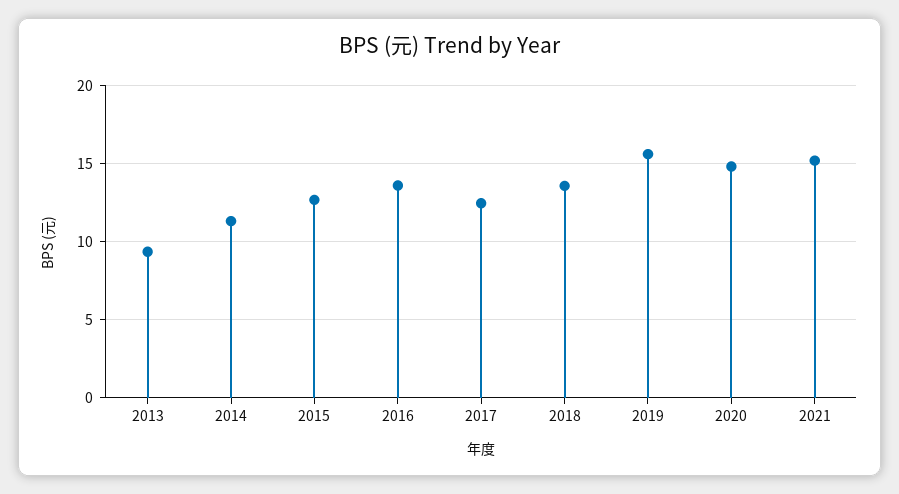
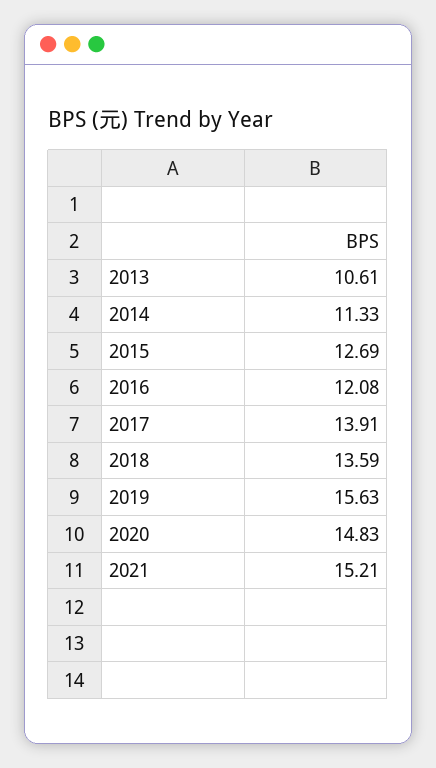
  {
-   "2013": 9.5,
+   "2013": 10.61,
    "2014": 11.33,
    "2015": 12.69,
-   "2016": 13.5,
+   "2016": 12.08,
-   "2017": 12.5,
+   "2017": 13.91,
    "2018": 13.59,
    "2019": 15.63,
    "2020": 14.83,
    "2021": 15.21
  }

